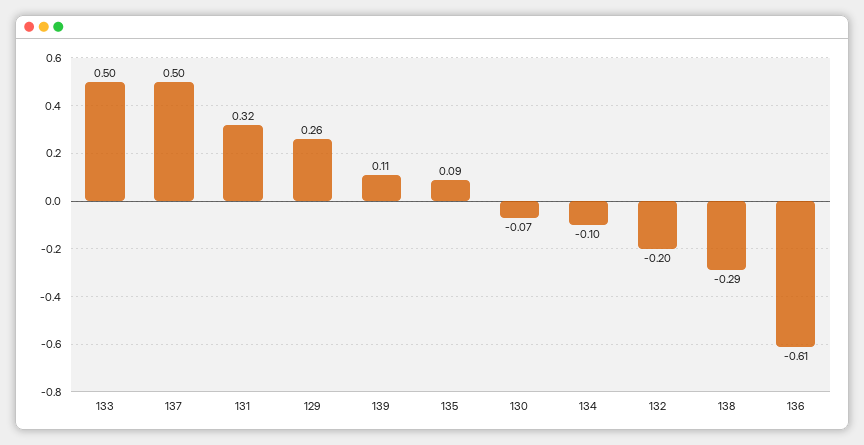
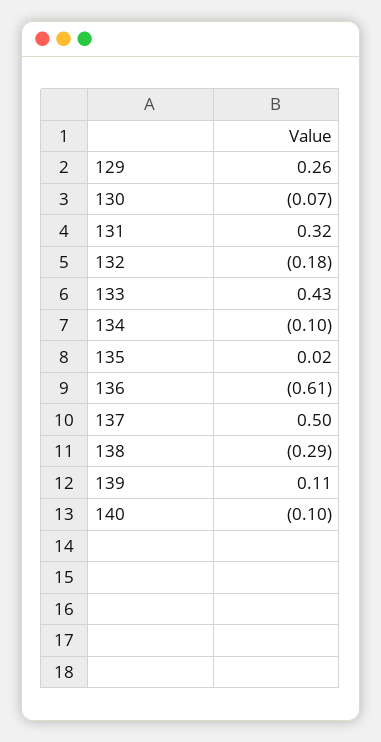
  {
-   "133": 0.5,
+   "133": 0.43,
    "137": 0.5,
    "131": 0.32,
    "129": 0.26,
    "139": 0.11,
-   "135": 0.09,
+   "135": 0.02,
    "130": -0.07,
    "134": -0.1,
-   "132": -0.2,
+   "132": -0.18,
    "138": -0.29,
-   "136": -0.61
+   "136": -0.61,
+   "140": -0.1
  }

